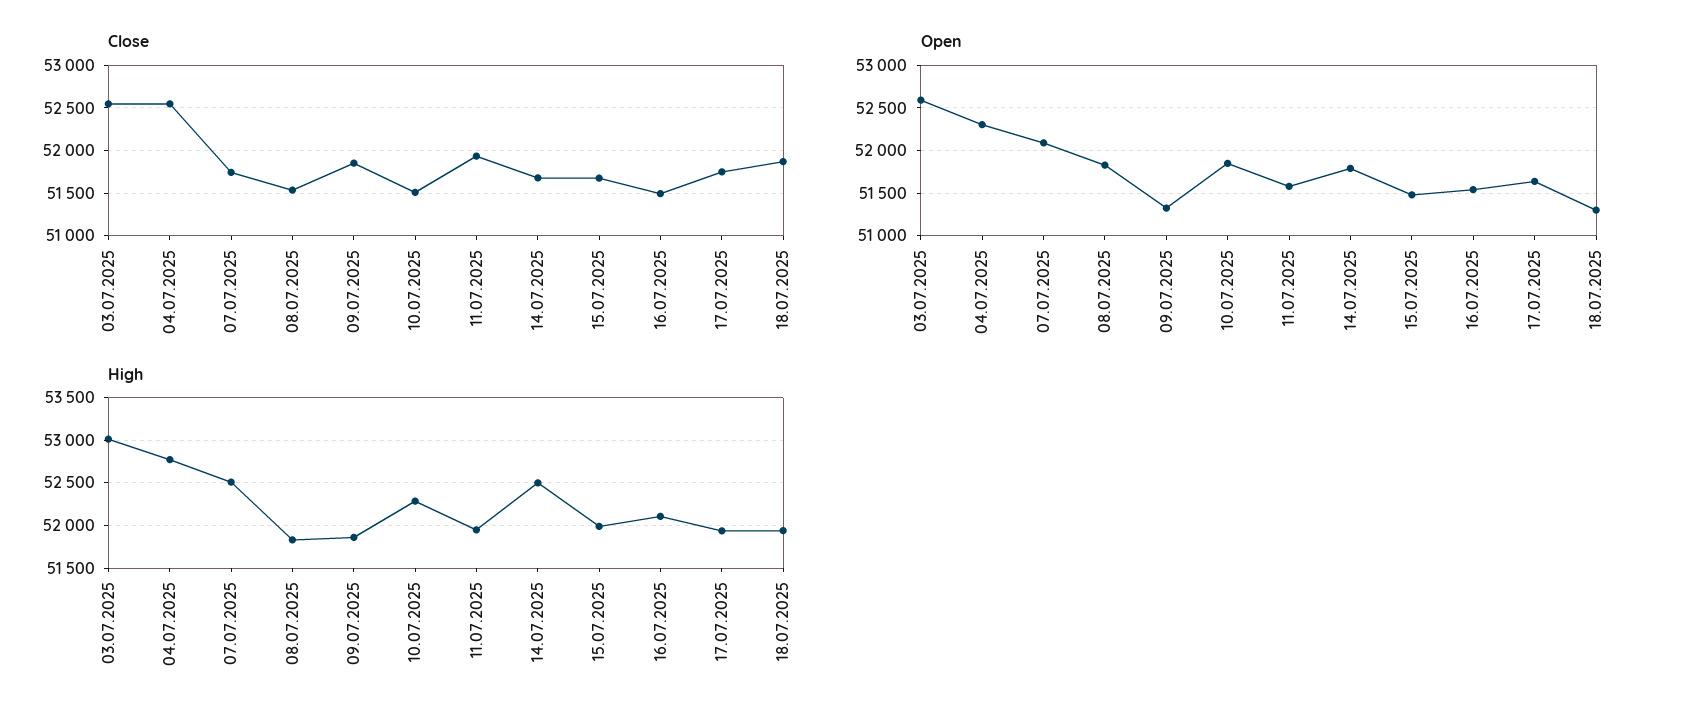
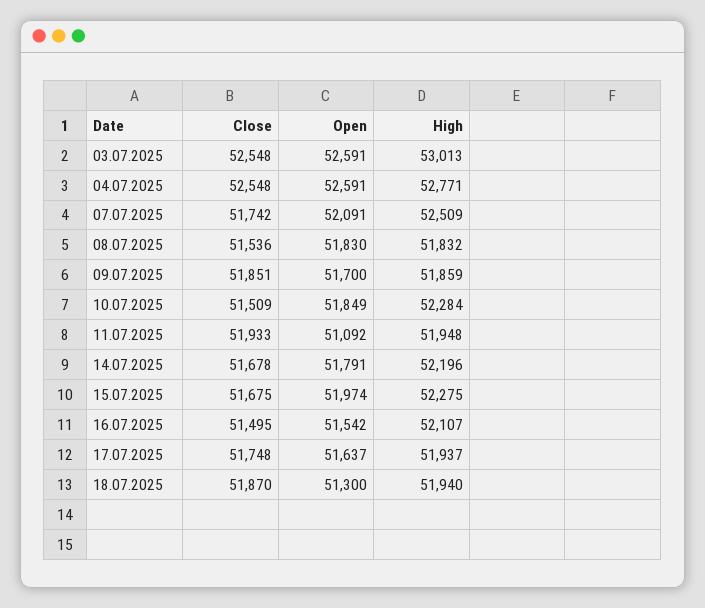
  {
    "Close": {
      "03.07.2025": 52548,
      "04.07.2025": 52548,
      "07.07.2025": 51742,
      "08.07.2025": 51536,
      "09.07.2025": 51851,
      "10.07.2025": 51509,
      "11.07.2025": 51933,
      "14.07.2025": 51678,
      "15.07.2025": 51675,
      "16.07.2025": 51495,
      "17.07.2025": 51748,
      "18.07.2025": 51870
    },
    "Open": {
      "03.07.2025": 52591,
-     "04.07.2025": 52300,
+     "04.07.2025": 52591,
      "07.07.2025": 52091,
      "08.07.2025": 51830,
-     "09.07.2025": 51300,
+     "09.07.2025": 51700,
      "10.07.2025": 51849,
-     "11.07.2025": 51600,
+     "11.07.2025": 51092,
      "14.07.2025": 51791,
-     "15.07.2025": 51500,
+     "15.07.2025": 51974,
      "16.07.2025": 51542,
      "17.07.2025": 51637,
      "18.07.2025": 51300
    },
    "High": {
      "03.07.2025": 53013,
      "04.07.2025": 52771,
      "07.07.2025": 52509,
      "08.07.2025": 51832,
      "09.07.2025": 51859,
      "10.07.2025": 52284,
      "11.07.2025": 51948,
-     "14.07.2025": 52500,
+     "14.07.2025": 52196,
-     "15.07.2025": 52000,
+     "15.07.2025": 52275,
      "16.07.2025": 52107,
      "17.07.2025": 51937,
      "18.07.2025": 51940
    }
  }

